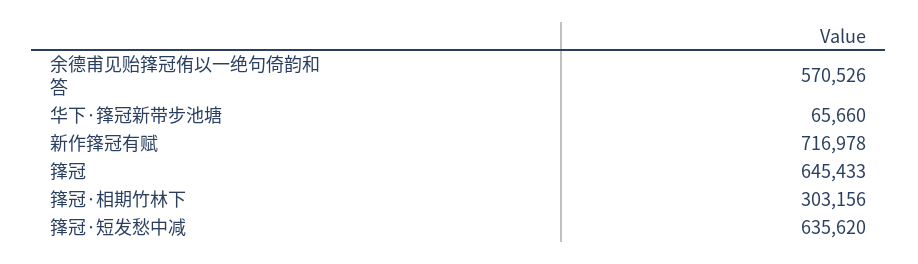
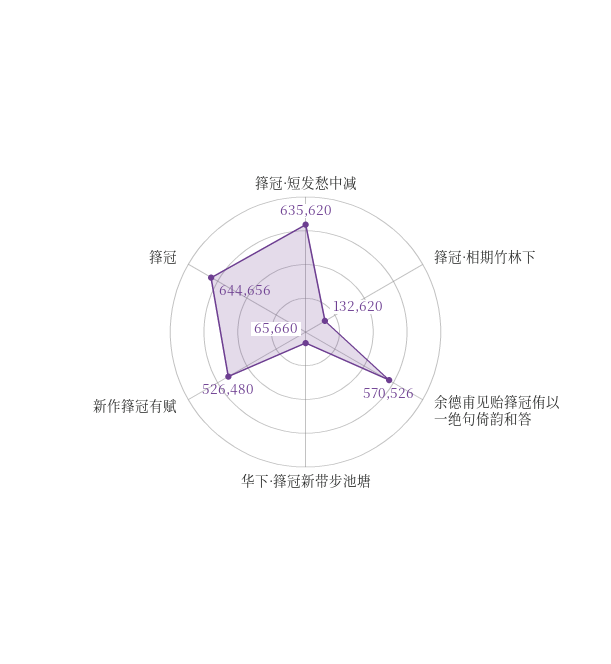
  {
    "余德甫见贻箨冠侑以一绝句倚韵和答": 570526,
    "华下·箨冠新带步池塘": 65660,
-   "新作箨冠有赋": 716978,
+   "新作箨冠有赋": 526480,
-   "箨冠": 645433,
+   "箨冠": 644656,
-   "箨冠·相期竹林下": 303156,
+   "箨冠·相期竹林下": 132620,
    "箨冠·短发愁中减": 635620
  }

